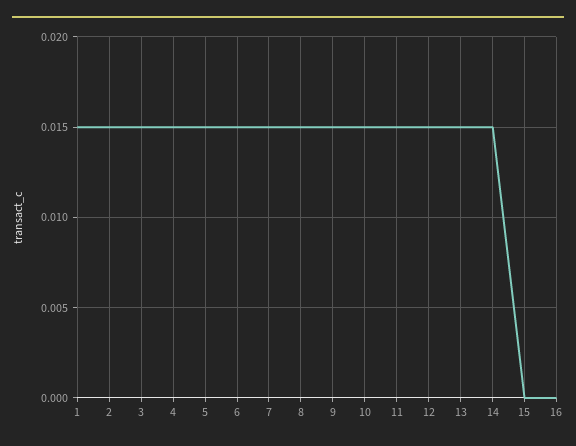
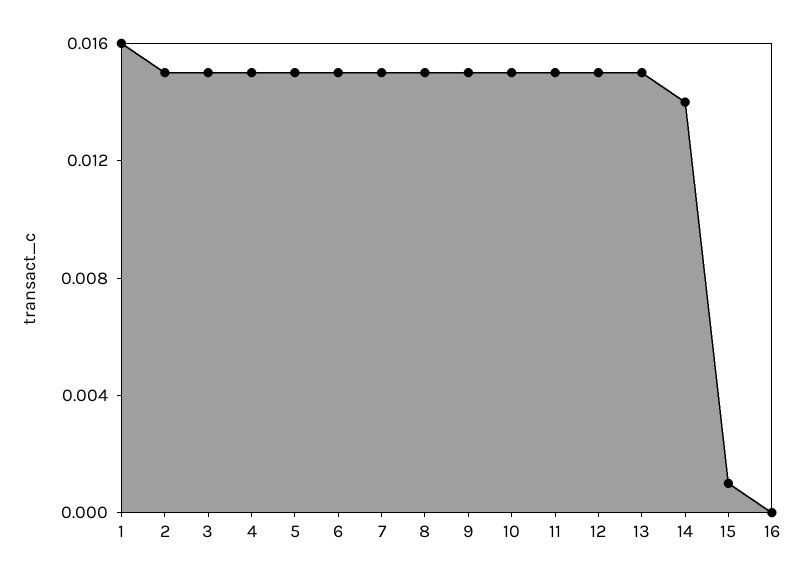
  {
-   "1": 0.015,
+   "1": 0.016,
    "2": 0.015,
    "3": 0.015,
    "4": 0.015,
    "5": 0.015,
    "6": 0.015,
    "7": 0.015,
    "8": 0.015,
    "9": 0.015,
    "10": 0.015,
    "11": 0.015,
    "12": 0.015,
    "13": 0.015,
-   "14": 0.015,
+   "14": 0.014,
-   "15": 0,
+   "15": 0.001,
    "16": 0
  }

